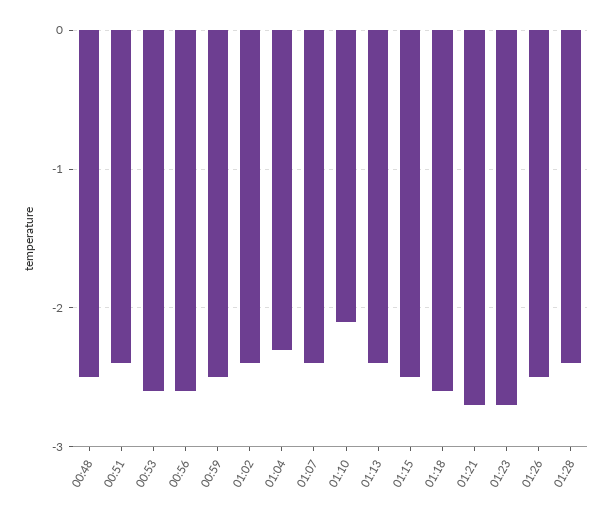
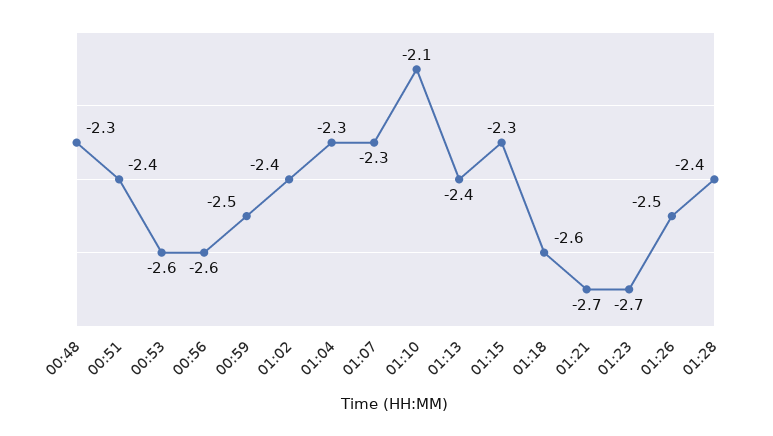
  {
-   "00:48": -2.5,
+   "00:48": -2.3,
    "00:51": -2.4,
    "00:53": -2.6,
    "00:56": -2.6,
    "00:59": -2.5,
    "01:02": -2.4,
    "01:04": -2.3,
-   "01:07": -2.4,
+   "01:07": -2.3,
    "01:10": -2.1,
    "01:13": -2.4,
-   "01:15": -2.5,
+   "01:15": -2.3,
    "01:18": -2.6,
    "01:21": -2.7,
    "01:23": -2.7,
    "01:26": -2.5,
    "01:28": -2.4
  }

